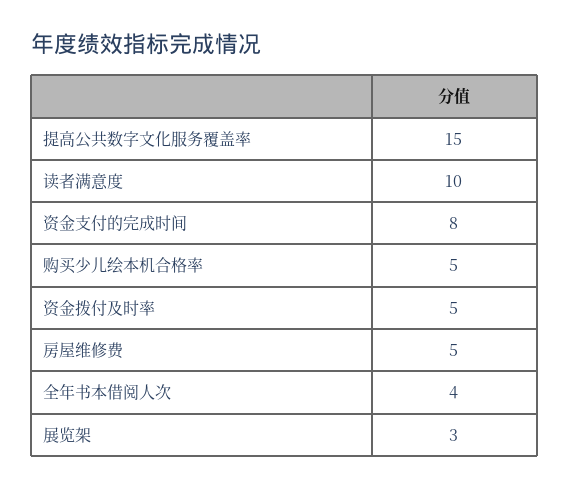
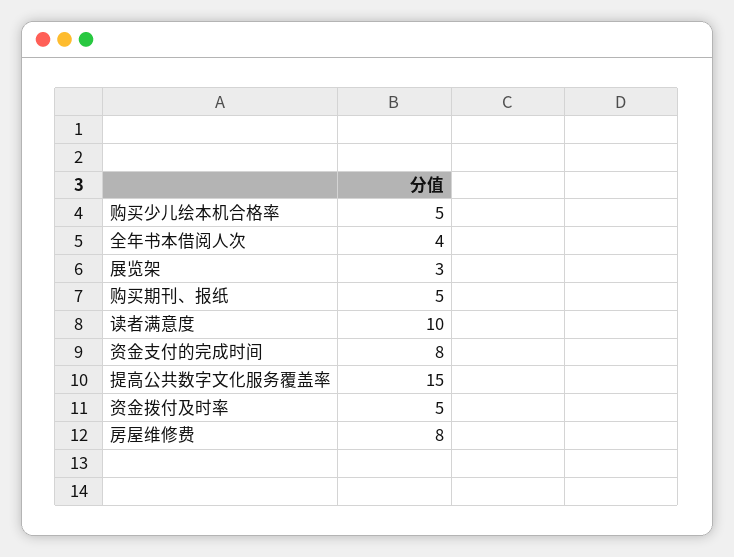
  {
    "提高公共数字文化服务覆盖率": 15,
    "读者满意度": 10,
    "资金支付的完成时间": 8,
    "购买少儿绘本机合格率": 5,
    "资金拨付及时率": 5,
-   "房屋维修费": 5,
+   "房屋维修费": 8,
    "全年书本借阅人次": 4,
-   "展览架": 3
+   "展览架": 3,
+   "购买期刊、报纸": 5
  }

